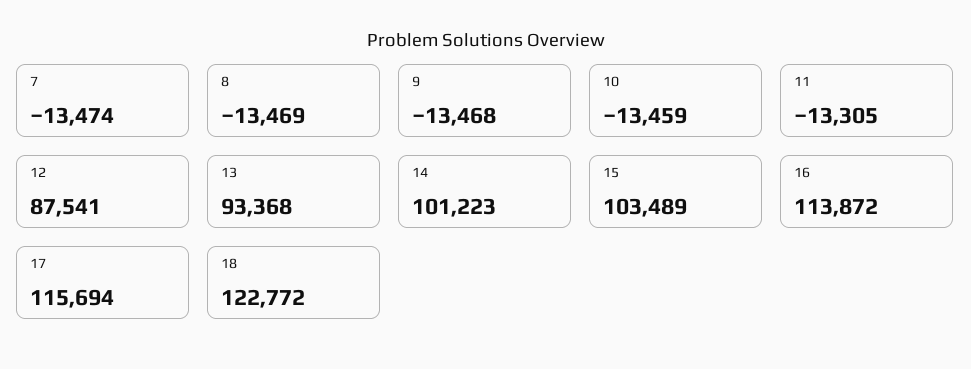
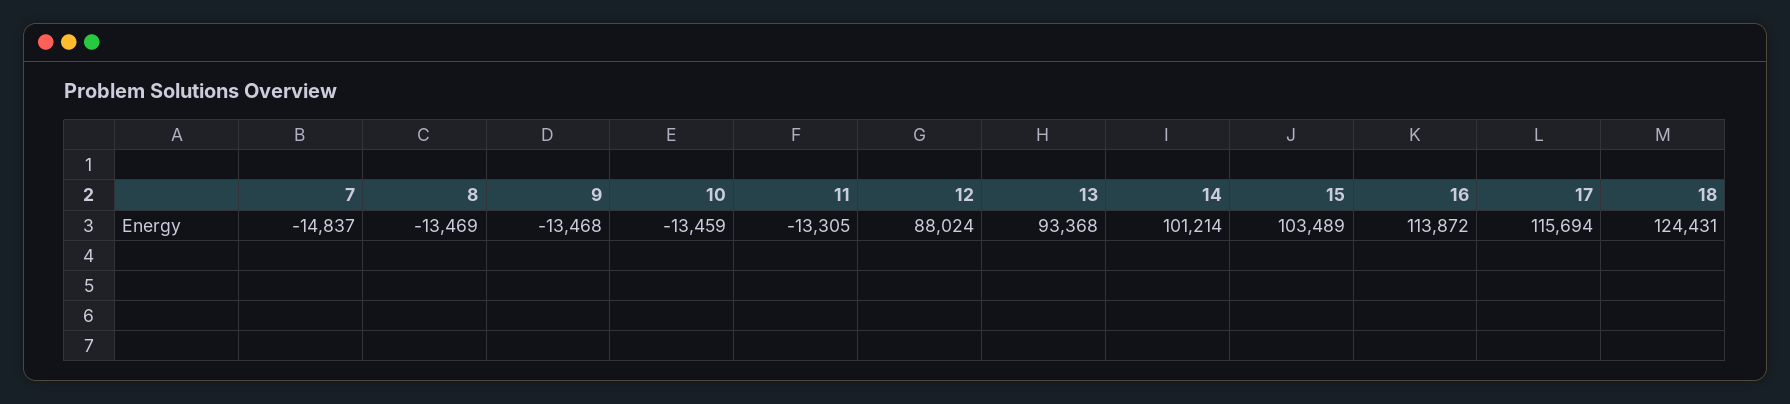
  {
-   "7": -13474,
+   "7": -14837,
    "8": -13469,
    "9": -13468,
    "10": -13459,
    "11": -13305,
-   "12": 87541,
+   "12": 88024,
    "13": 93368,
-   "14": 101223,
+   "14": 101214,
    "15": 103489,
    "16": 113872,
    "17": 115694,
-   "18": 122772
+   "18": 124431
  }

